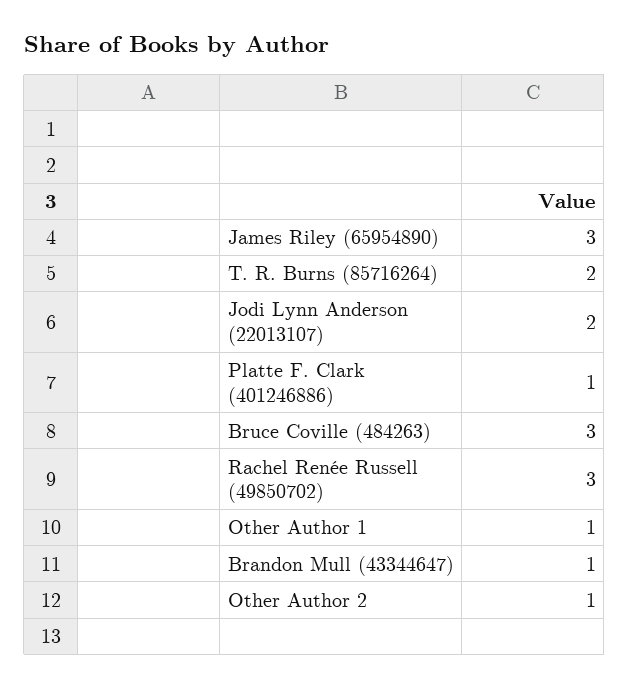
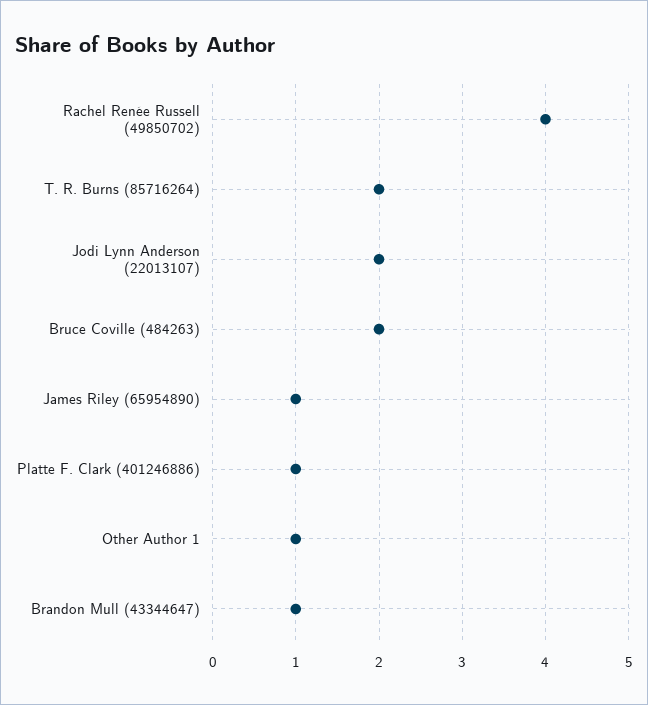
  {
-   "James Riley (65954890)": 3,
+   "James Riley (65954890)": 1,
    "T. R. Burns (85716264)": 2,
    "Jodi Lynn Anderson (22013107)": 2,
    "Platte F. Clark (401246886)": 1,
-   "Bruce Coville (484263)": 3,
+   "Bruce Coville (484263)": 2,
-   "Rachel Renée Russell (49850702)": 3,
+   "Rachel Renée Russell (49850702)": 4,
    "Other Author 1": 1,
-   "Brandon Mull (43344647)": 1,
+   "Brandon Mull (43344647)": 1
-   "Other Author 2": 1
  }

